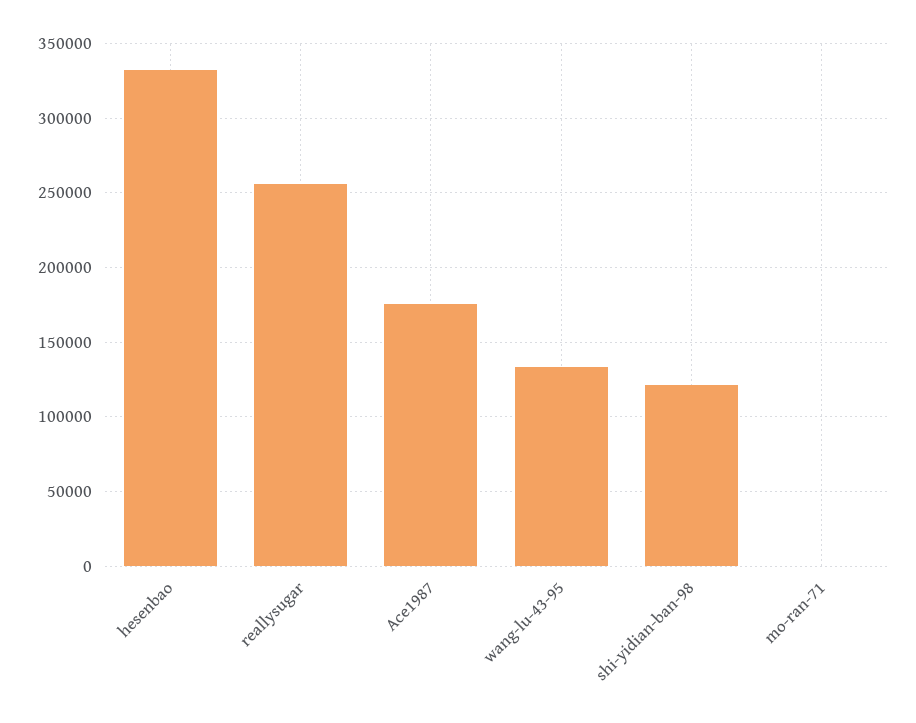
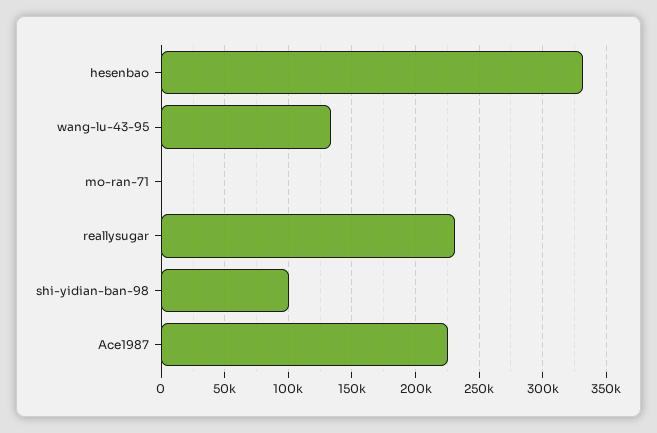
  {
    "hesenbao": 330000,
-   "reallysugar": 255000,
+   "reallysugar": 230000,
-   "Ace1987": 175000,
+   "Ace1987": 225000,
    "wang-lu-43-95": 135000,
-   "shi-yidian-ban-98": 120000,
+   "shi-yidian-ban-98": 100000,
    "mo-ran-71": 0
  }

